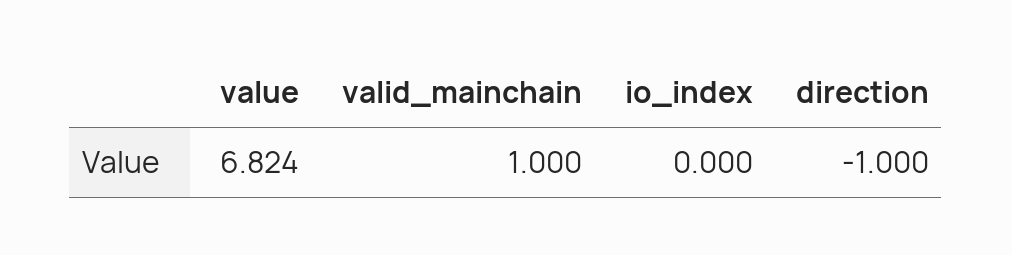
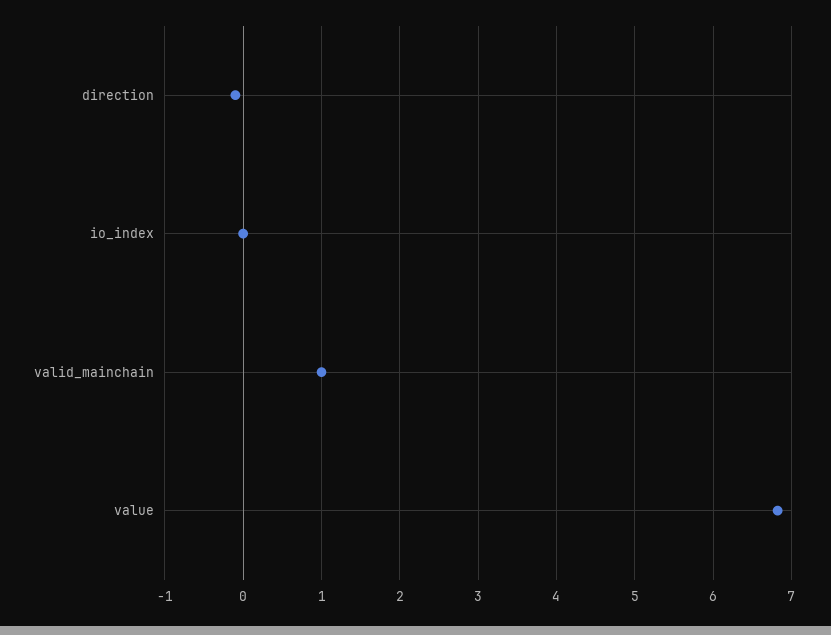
  {
    "value": 6.824,
    "valid_mainchain": 1,
    "io_index": 0,
-   "direction": -1
+   "direction": -0.1
  }

